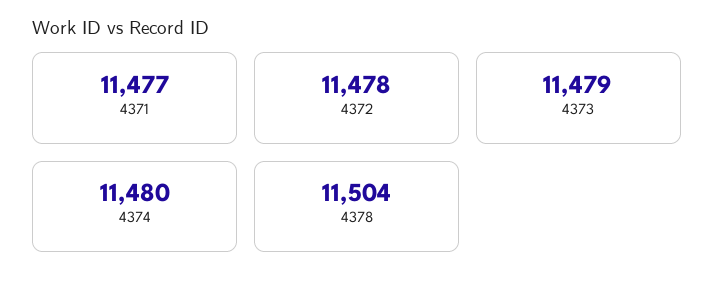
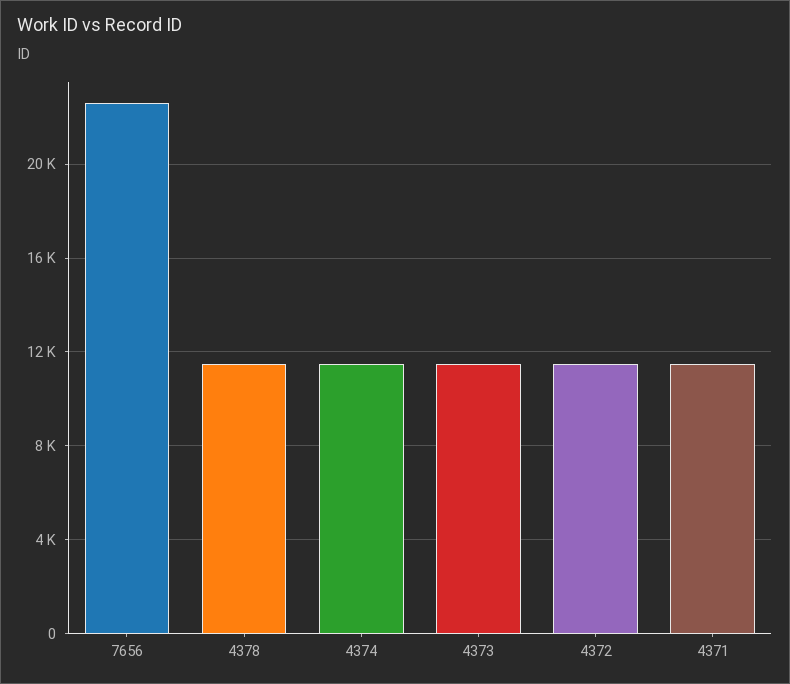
  {
    "4371": 11477,
    "4372": 11478,
    "4373": 11479,
    "4374": 11480,
-   "4378": 11504
+   "4378": 11504,
+   "7656": 22500
  }

